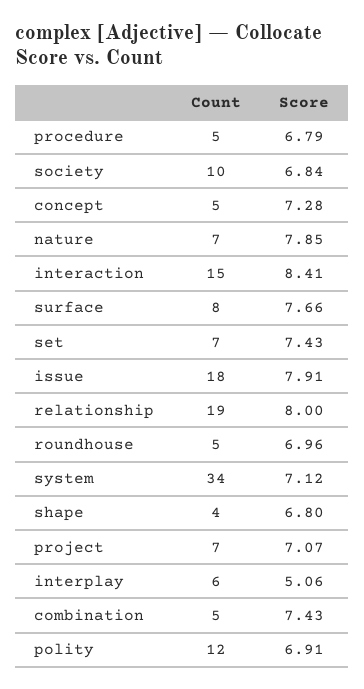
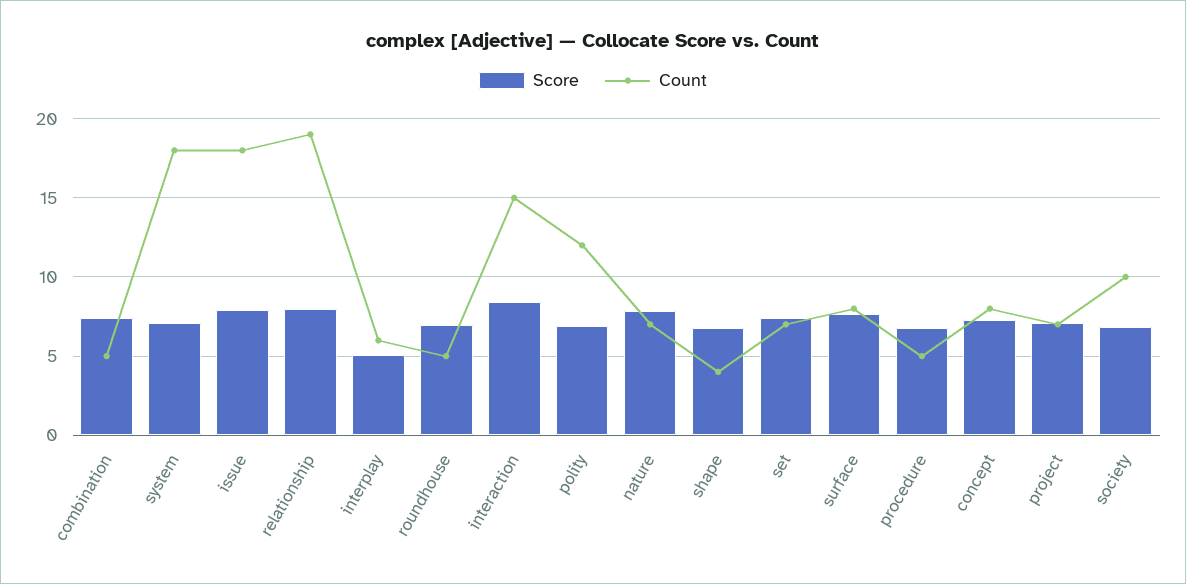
  {
    "Count": {
      "procedure": 5,
      "society": 10,
-     "concept": 5,
+     "concept": 8,
      "nature": 7,
      "interaction": 15,
      "surface": 8,
      "set": 7,
      "issue": 18,
      "relationship": 19,
      "roundhouse": 5,
-     "system": 34,
+     "system": 18,
      "shape": 4,
      "project": 7,
      "interplay": 6,
      "combination": 5,
      "polity": 12
    },
    "Score": {
      "procedure": 6.79,
      "society": 6.84,
      "concept": 7.28,
      "nature": 7.85,
      "interaction": 8.41,
      "surface": 7.66,
      "set": 7.43,
      "issue": 7.91,
      "relationship": 8,
      "roundhouse": 6.96,
      "system": 7.12,
      "shape": 6.8,
      "project": 7.07,
      "interplay": 5.06,
      "combination": 7.43,
      "polity": 6.91
    }
  }

